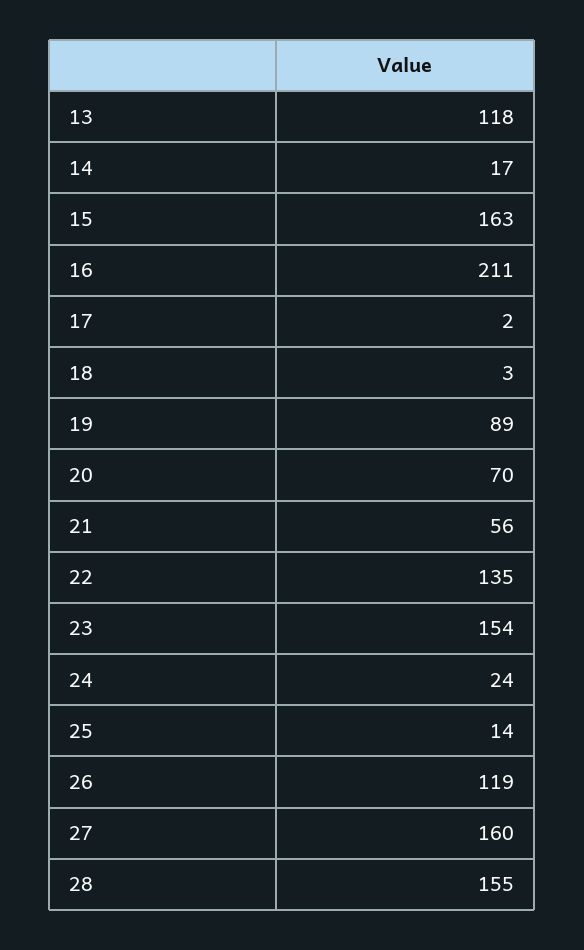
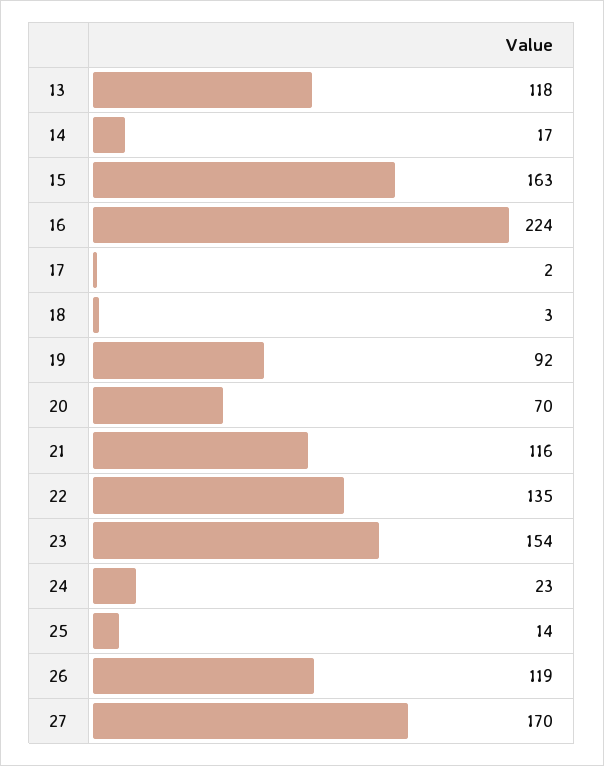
  {
    "13": 118,
    "14": 17,
    "15": 163,
-   "16": 211,
+   "16": 224,
    "17": 2,
    "18": 3,
-   "19": 89,
+   "19": 92,
    "20": 70,
-   "21": 56,
+   "21": 116,
    "22": 135,
    "23": 154,
-   "24": 24,
+   "24": 23,
    "25": 14,
    "26": 119,
-   "27": 160,
+   "27": 170
-   "28": 155
  }

